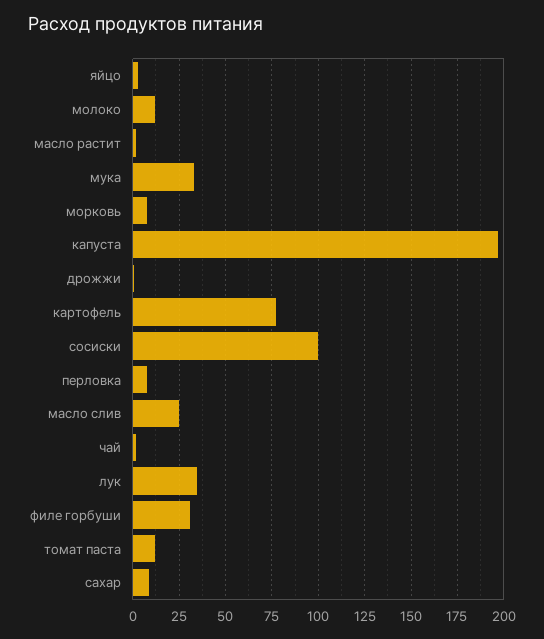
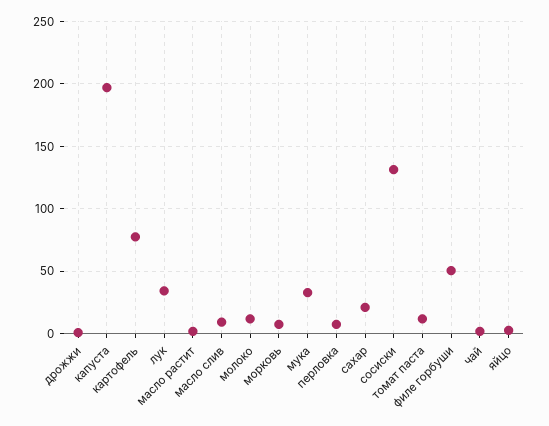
  {
    "яйцо": 5,
    "молоко": 10,
    "масло растит": 0,
    "мука": 35,
    "морковь": 10,
    "капуста": 195,
    "дрожжи": 0,
    "картофель": 80,
-   "сосиски": 100,
+   "сосиски": 130,
    "перловка": 10,
-   "масло слив": 25,
+   "масло слив": 10,
    "чай": 0,
    "лук": 35,
-   "филе горбуши": 30,
+   "филе горбуши": 50,
    "томат паста": 10,
-   "сахар": 10
+   "сахар": 20
  }

